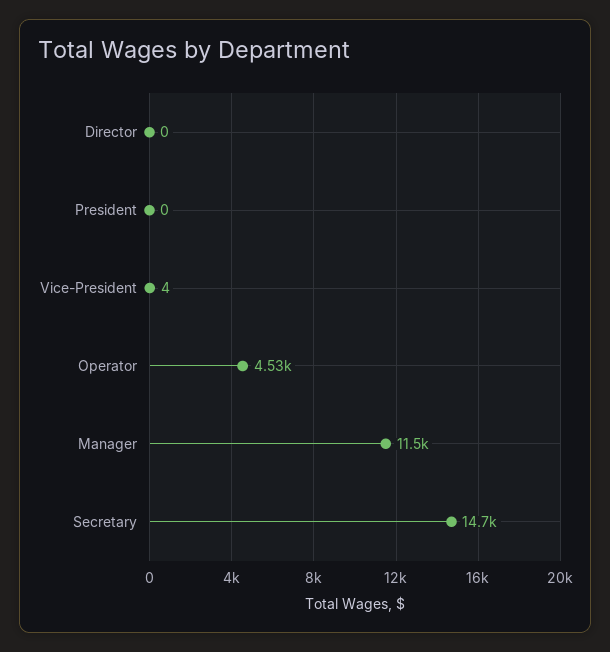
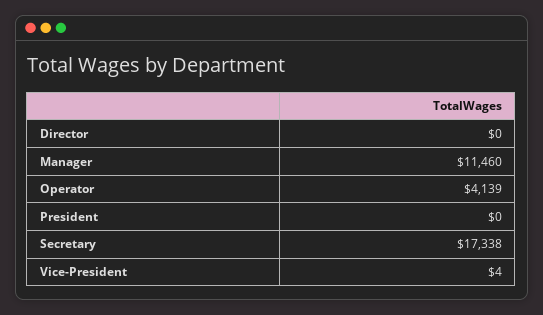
  {
    "Director": 0,
    "President": 0,
    "Vice-President": 4,
-   "Operator": 4530,
+   "Operator": 4139,
    "Manager": 11460,
-   "Secretary": 14700
+   "Secretary": 17338
  }

